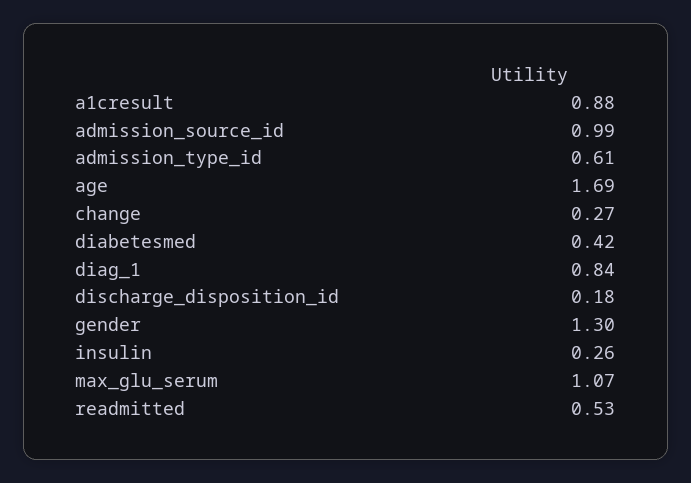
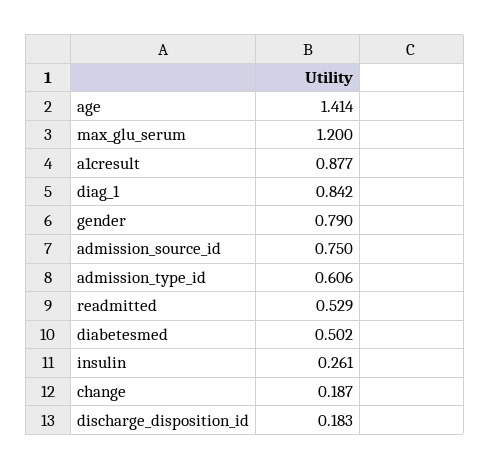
  {
    "a1cresult": 0.877,
-   "admission_source_id": 0.99,
+   "admission_source_id": 0.75,
    "admission_type_id": 0.606,
-   "age": 1.69,
+   "age": 1.414,
-   "change": 0.27,
+   "change": 0.187,
-   "diabetesmed": 0.42,
+   "diabetesmed": 0.502,
    "diag_1": 0.842,
    "discharge_disposition_id": 0.183,
-   "gender": 1.3,
+   "gender": 0.79,
    "insulin": 0.261,
-   "max_glu_serum": 1.07,
+   "max_glu_serum": 1.2,
    "readmitted": 0.529
  }

